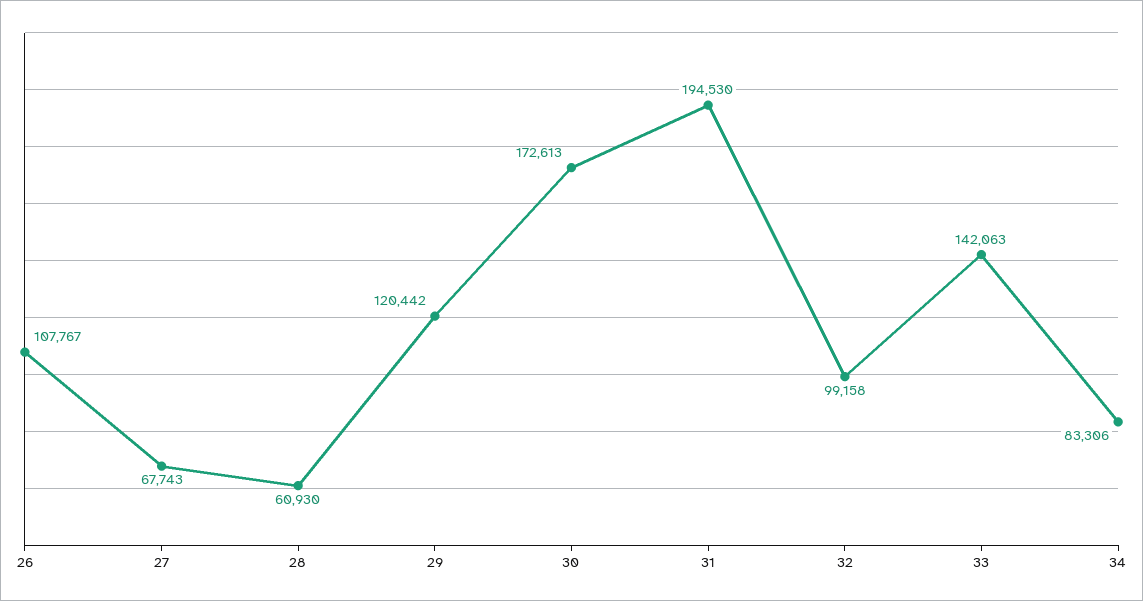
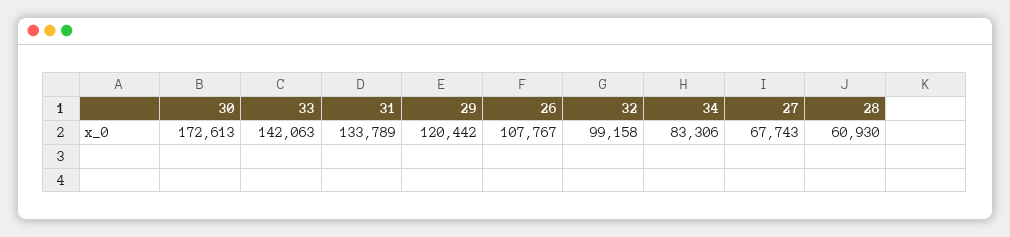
  {
    "26": 107767,
    "27": 67743,
    "28": 60930,
    "29": 120442,
    "30": 172613,
-   "31": 194530,
+   "31": 133789,
    "32": 99158,
    "33": 142063,
    "34": 83306
  }

